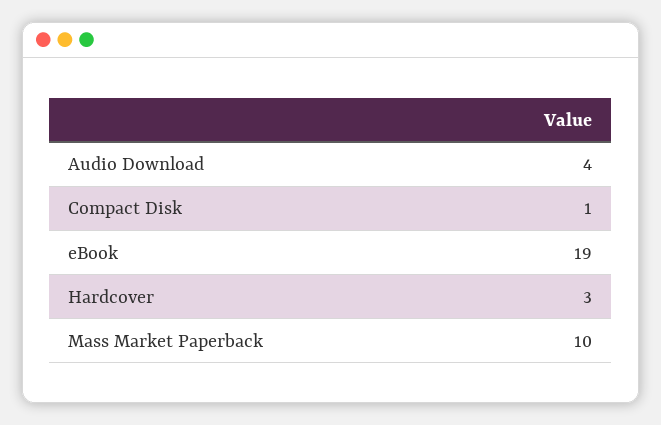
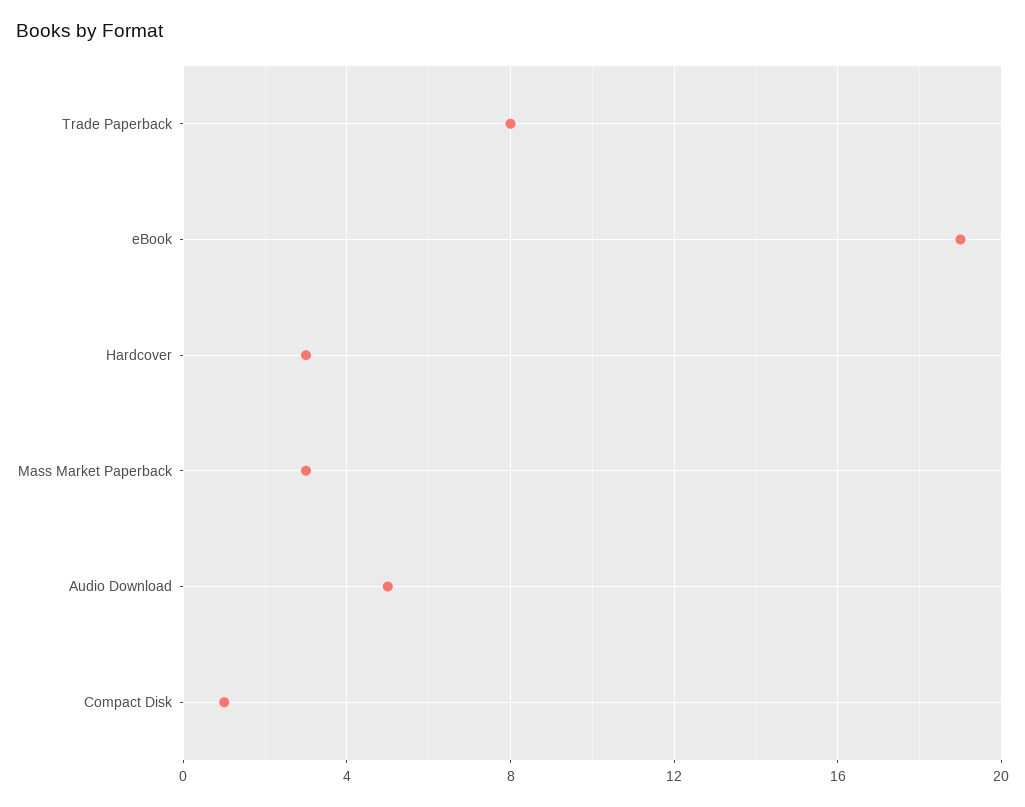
  {
-   "Audio Download": 4,
+   "Audio Download": 5,
    "Compact Disk": 1,
    "eBook": 19,
    "Hardcover": 3,
-   "Mass Market Paperback": 10
+   "Mass Market Paperback": 3,
+   "Trade Paperback": 8
  }

